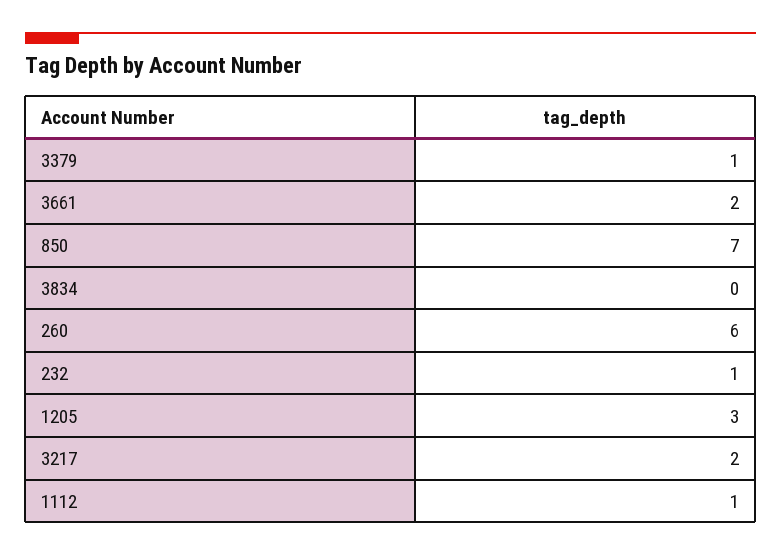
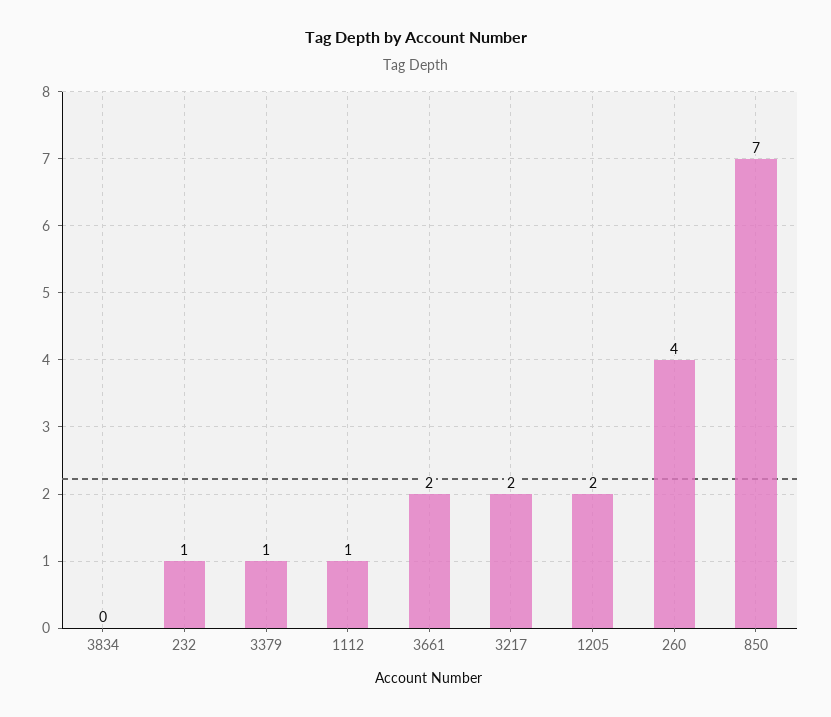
  {
    "3379": 1,
    "3661": 2,
    "850": 7,
    "3834": 0,
-   "260": 6,
+   "260": 4,
    "232": 1,
-   "1205": 3,
+   "1205": 2,
    "3217": 2,
    "1112": 1
  }

